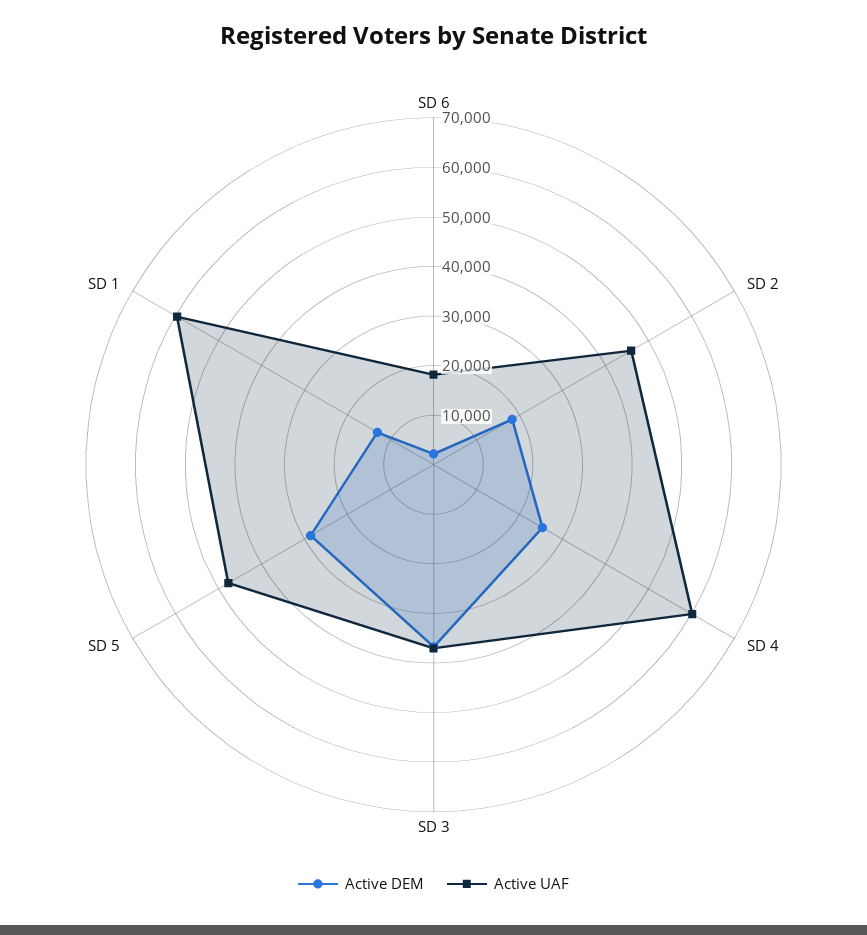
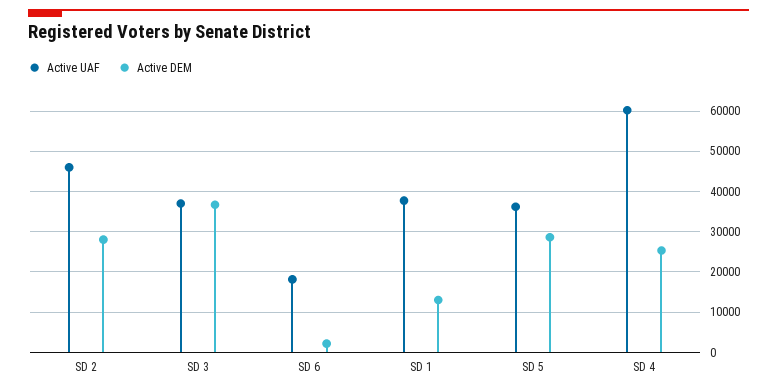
  {
    "Active DEM": {
      "SD 6": 2000,
-     "SD 2": 18000,
+     "SD 2": 28000,
      "SD 4": 26000,
      "SD 3": 36000,
      "SD 5": 28000,
      "SD 1": 14000
    },
    "Active UAF": {
      "SD 6": 18000,
      "SD 2": 46000,
      "SD 4": 60000,
      "SD 3": 38000,
-     "SD 5": 48000,
+     "SD 5": 36000,
-     "SD 1": 60000
+     "SD 1": 38000
    }
  }

